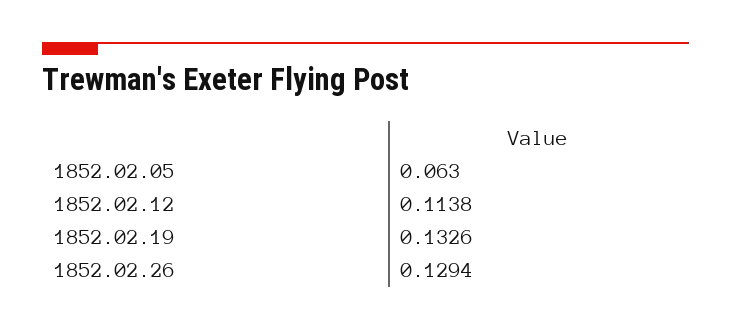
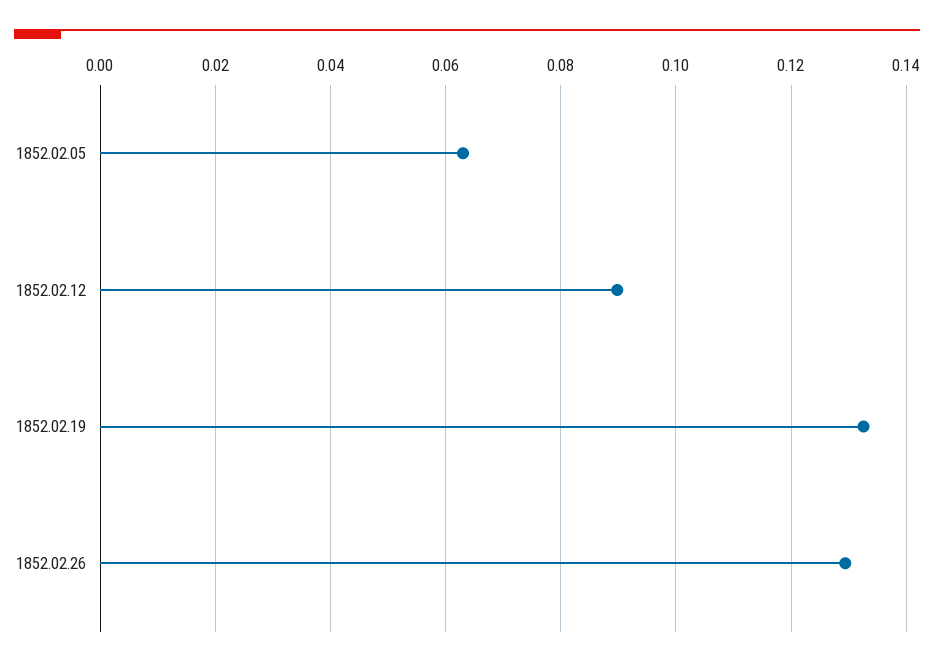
  {
    "1852.02.05": 0.063,
-   "1852.02.12": 0.1138,
+   "1852.02.12": 0.09,
    "1852.02.19": 0.1326,
    "1852.02.26": 0.1294
  }

